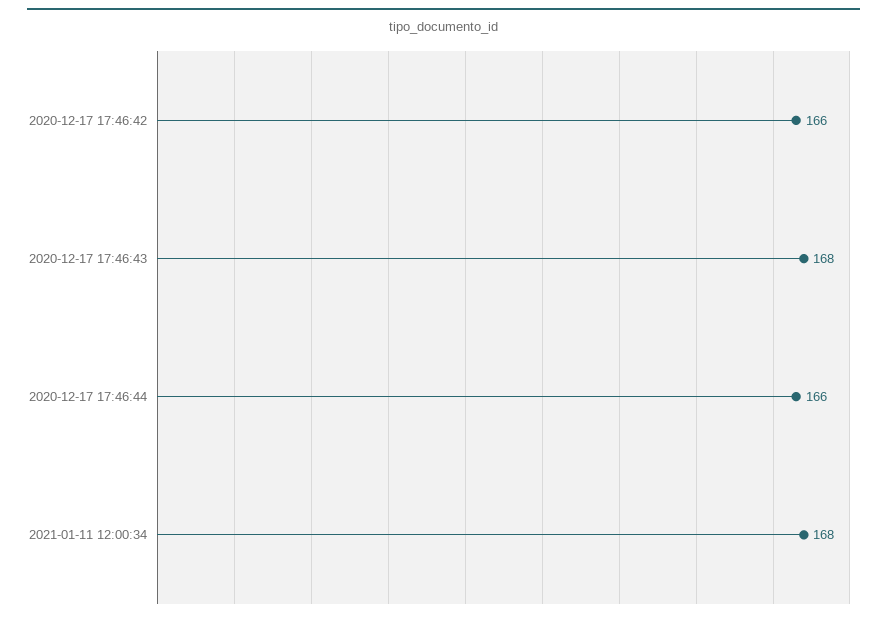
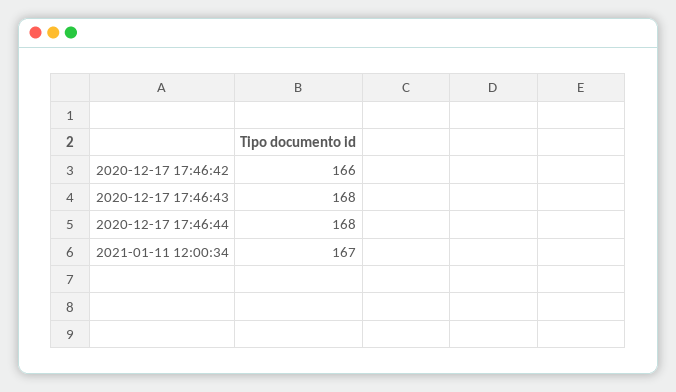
  {
    "2020-12-17 17:46:42": 166,
    "2020-12-17 17:46:43": 168,
-   "2020-12-17 17:46:44": 166,
+   "2020-12-17 17:46:44": 168,
-   "2021-01-11 12:00:34": 168
+   "2021-01-11 12:00:34": 167
  }

